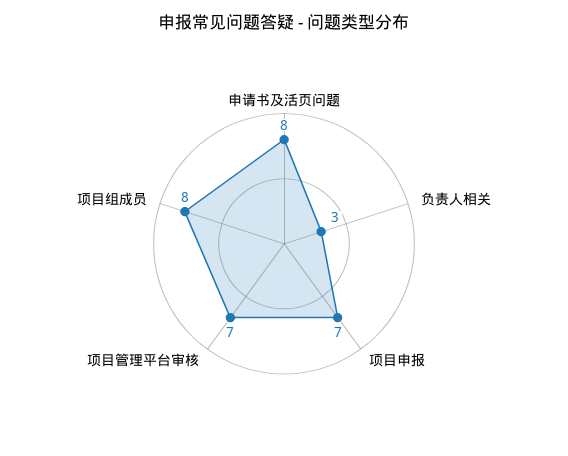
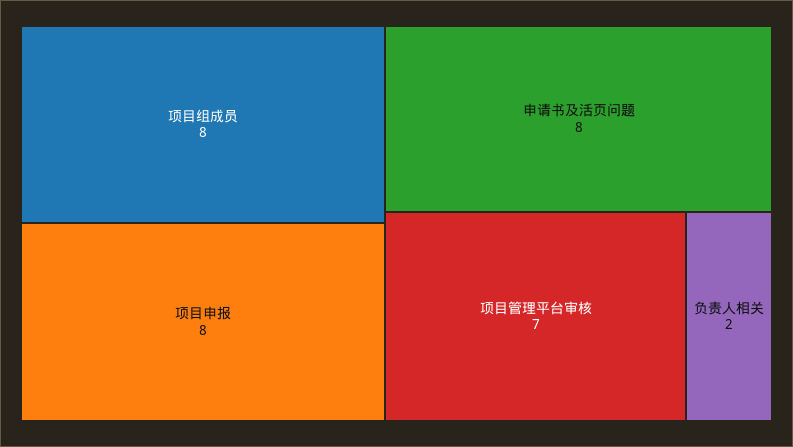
  {
    "申请书及活页问题": 8,
-   "负责人相关": 3,
+   "负责人相关": 2,
-   "项目申报": 7,
+   "项目申报": 8,
    "项目管理平台审核": 7,
    "项目组成员": 8
  }

